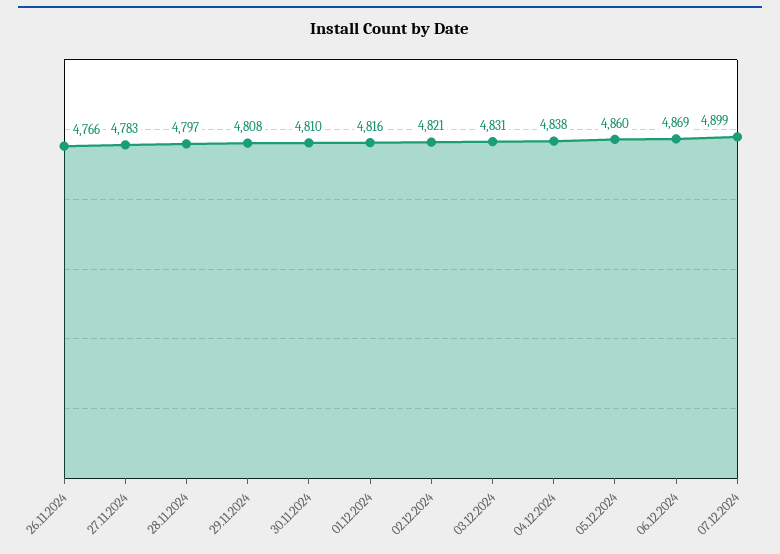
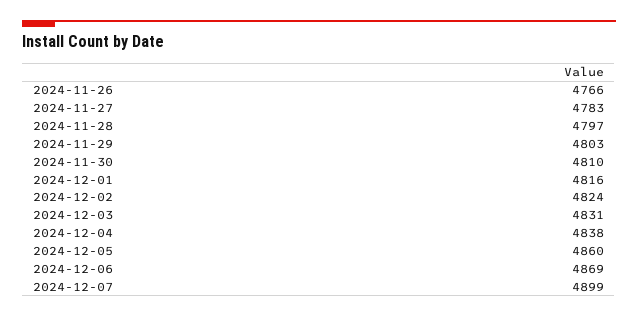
  {
    "26.11.2024": 4766,
    "27.11.2024": 4783,
    "28.11.2024": 4797,
-   "29.11.2024": 4808,
+   "29.11.2024": 4803,
    "30.11.2024": 4810,
    "01.12.2024": 4816,
-   "02.12.2024": 4821,
+   "02.12.2024": 4824,
    "03.12.2024": 4831,
    "04.12.2024": 4838,
    "05.12.2024": 4860,
    "06.12.2024": 4869,
    "07.12.2024": 4899
  }

